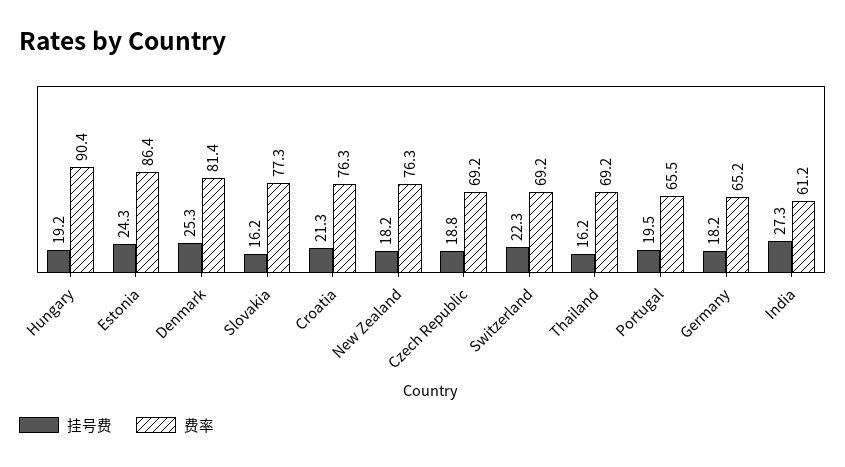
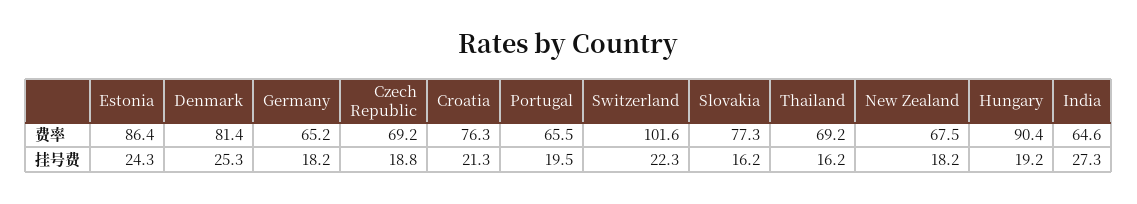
  {
    "挂号费": {
      "Hungary": 19.2,
      "Estonia": 24.3,
      "Denmark": 25.3,
      "Slovakia": 16.2,
      "Croatia": 21.3,
      "New Zealand": 18.2,
      "Czech Republic": 18.8,
      "Switzerland": 22.3,
      "Thailand": 16.2,
      "Portugal": 19.5,
      "Germany": 18.2,
      "India": 27.3
    },
    "费率": {
      "Hungary": 90.4,
      "Estonia": 86.4,
      "Denmark": 81.4,
      "Slovakia": 77.3,
      "Croatia": 76.3,
-     "New Zealand": 76.3,
+     "New Zealand": 67.5,
      "Czech Republic": 69.2,
-     "Switzerland": 69.2,
+     "Switzerland": 101.6,
      "Thailand": 69.2,
      "Portugal": 65.5,
      "Germany": 65.2,
-     "India": 61.2
+     "India": 64.6
    }
  }

